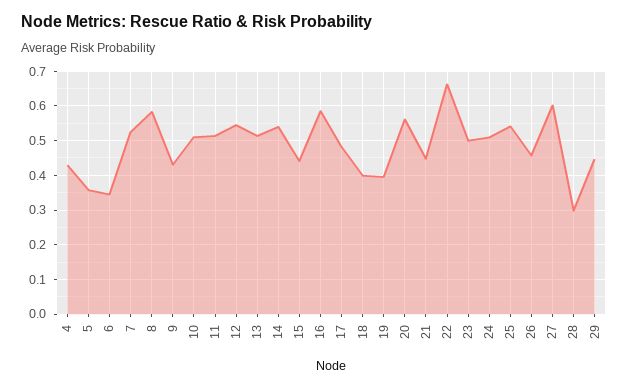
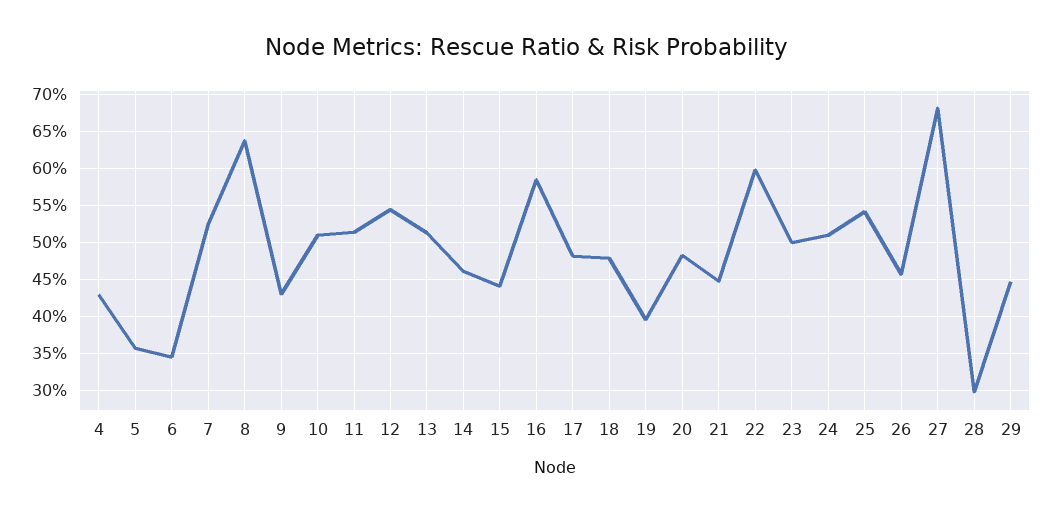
  {
    "4": 0.43,
    "5": 0.36,
    "6": 0.35,
    "7": 0.52,
-   "8": 0.58,
+   "8": 0.64,
    "9": 0.43,
    "10": 0.51,
    "11": 0.51,
    "12": 0.54,
    "13": 0.51,
-   "14": 0.54,
+   "14": 0.46,
    "15": 0.44,
    "16": 0.58,
    "17": 0.48,
-   "18": 0.4,
+   "18": 0.48,
    "19": 0.4,
-   "20": 0.56,
+   "20": 0.48,
    "21": 0.45,
-   "22": 0.66,
+   "22": 0.6,
    "23": 0.5,
    "24": 0.51,
    "25": 0.54,
    "26": 0.46,
-   "27": 0.6,
+   "27": 0.68,
    "28": 0.3,
    "29": 0.45
  }

